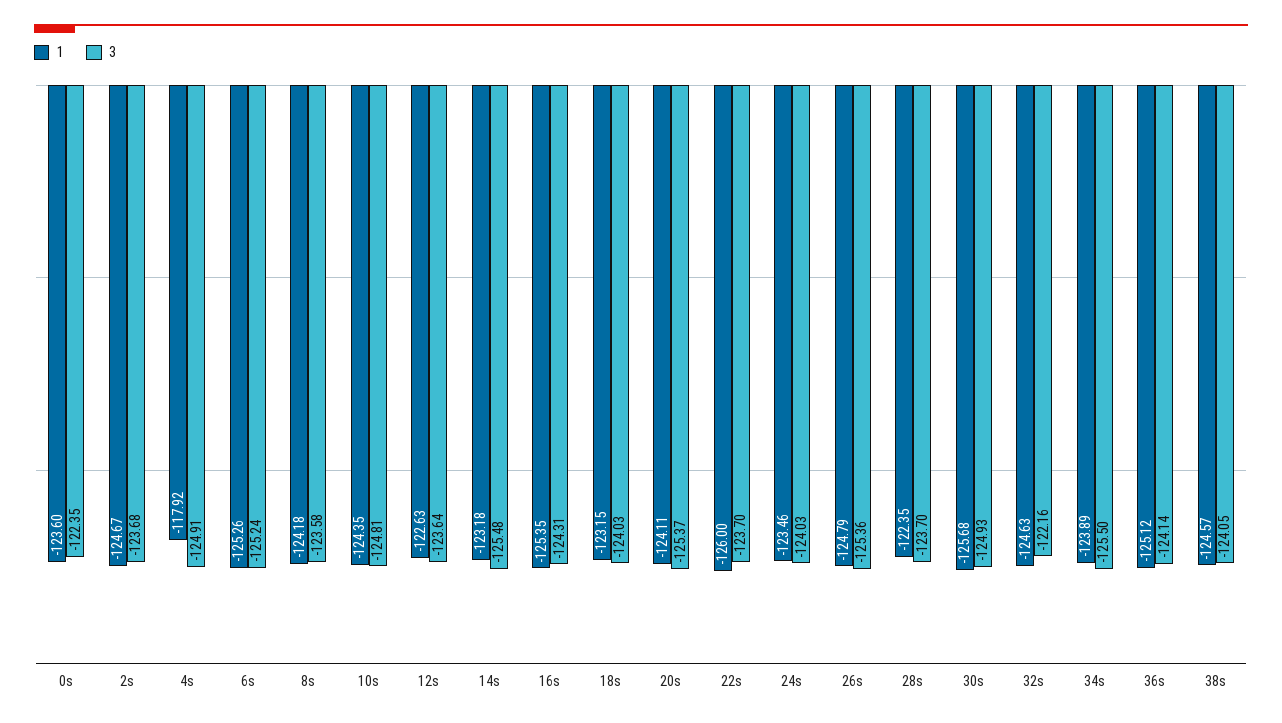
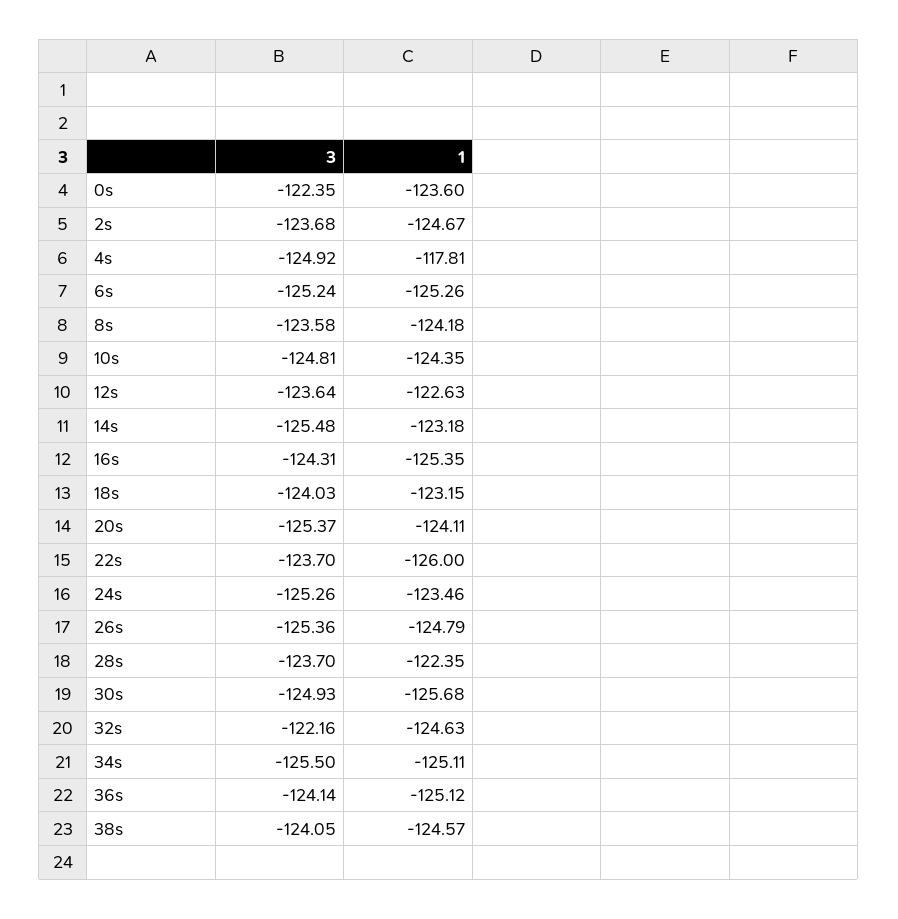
  {
    "1": {
      "0s": -123.6,
      "2s": -124.67,
-     "4s": -117.92,
+     "4s": -117.81,
      "6s": -125.26,
      "8s": -124.18,
      "10s": -124.35,
      "12s": -122.63,
      "14s": -123.18,
      "16s": -125.35,
      "18s": -123.15,
      "20s": -124.11,
      "22s": -126,
      "24s": -123.46,
      "26s": -124.79,
      "28s": -122.35,
      "30s": -125.68,
      "32s": -124.63,
-     "34s": -123.89,
+     "34s": -125.11,
      "36s": -125.12,
      "38s": -124.57
    },
    "3": {
      "0s": -122.35,
      "2s": -123.68,
-     "4s": -124.91,
+     "4s": -124.92,
      "6s": -125.24,
      "8s": -123.58,
      "10s": -124.81,
      "12s": -123.64,
      "14s": -125.48,
      "16s": -124.31,
      "18s": -124.03,
      "20s": -125.37,
      "22s": -123.7,
-     "24s": -124.03,
+     "24s": -125.26,
      "26s": -125.36,
      "28s": -123.7,
      "30s": -124.93,
      "32s": -122.16,
      "34s": -125.5,
      "36s": -124.14,
      "38s": -124.05
    }
  }

